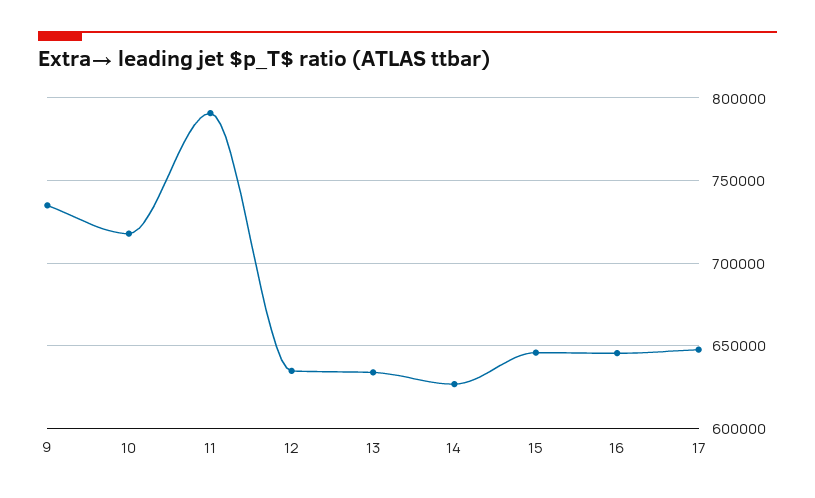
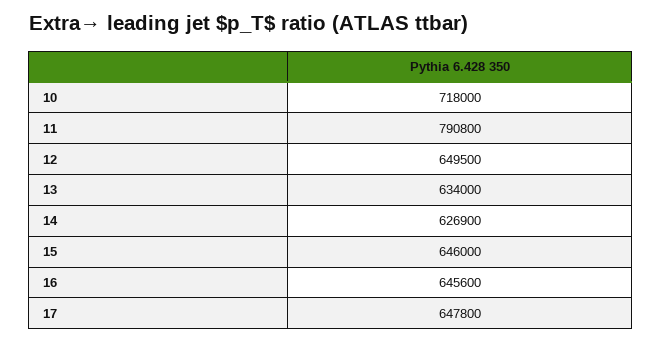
  {
-   "9": 735000,
    "10": 718000,
    "11": 790800,
-   "12": 635000,
+   "12": 649500,
    "13": 634000,
    "14": 626900,
    "15": 646000,
    "16": 645600,
    "17": 647800
  }

